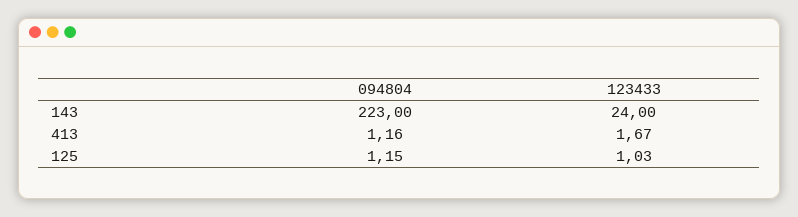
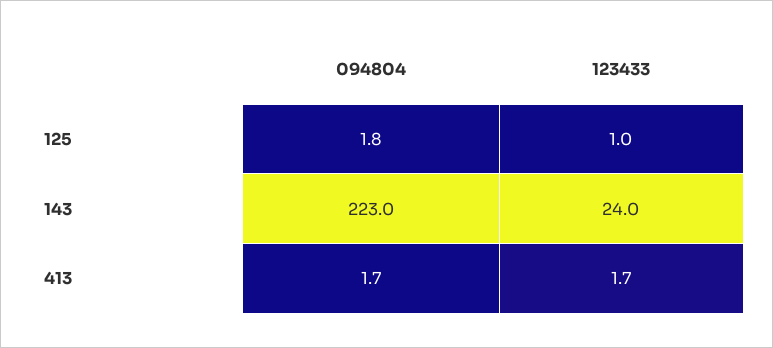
  {
    "094804": {
      "143": 223,
-     "413": 1.16,
+     "413": 1.7,
-     "125": 1.15
+     "125": 1.8
    },
    "123433": {
      "143": 24,
      "413": 1.67,
      "125": 1.03
    }
  }

